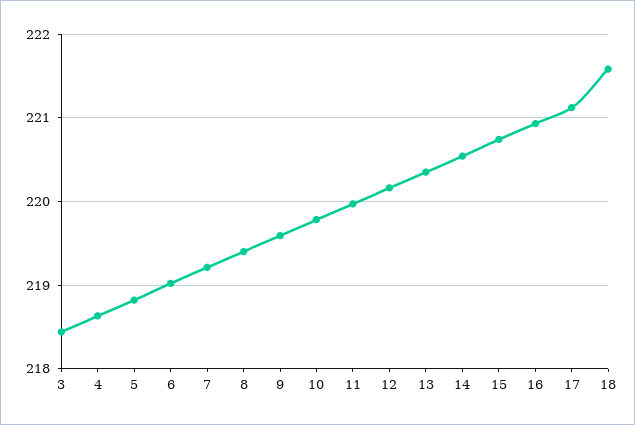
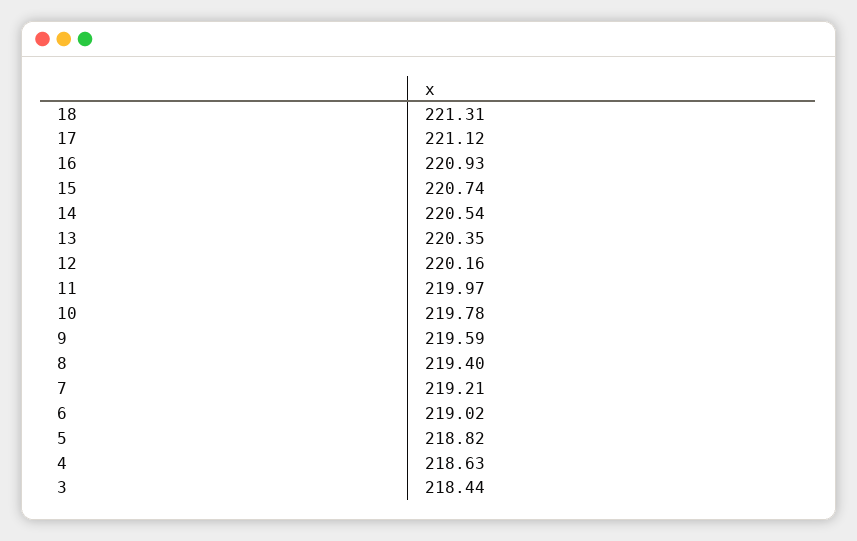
  {
    "3": 218.44,
    "4": 218.63,
    "5": 218.82,
    "6": 219.02,
    "7": 219.21,
    "8": 219.4,
    "9": 219.59,
    "10": 219.78,
    "11": 219.97,
    "12": 220.16,
    "13": 220.35,
    "14": 220.54,
    "15": 220.74,
    "16": 220.93,
    "17": 221.12,
-   "18": 221.6
+   "18": 221.31
  }

